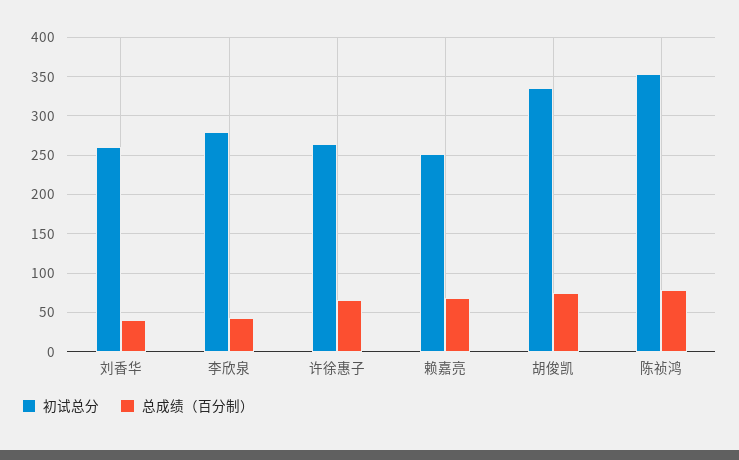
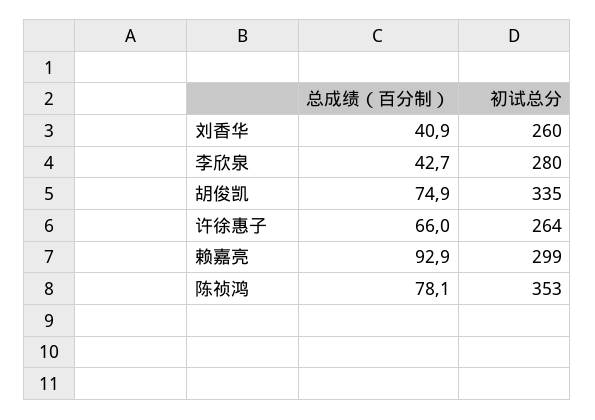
  {
    "初试总分": {
      "刘香华": 260,
      "李欣泉": 280,
      "许徐惠子": 264,
-     "赖嘉亮": 250,
+     "赖嘉亮": 299,
      "胡俊凯": 335,
      "陈祯鸿": 353
    },
    "总成绩（百分制）": {
      "刘香华": 40.9,
      "李欣泉": 42.7,
      "许徐惠子": 66,
-     "赖嘉亮": 70,
+     "赖嘉亮": 92.9,
      "胡俊凯": 74.9,
      "陈祯鸿": 78.1
    }
  }

